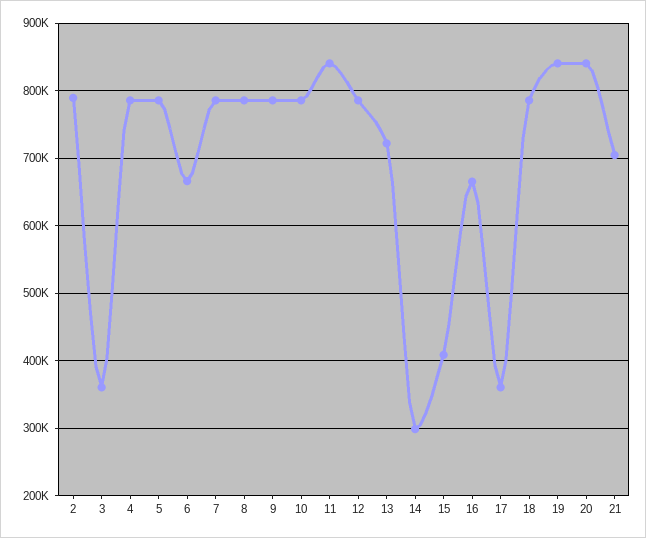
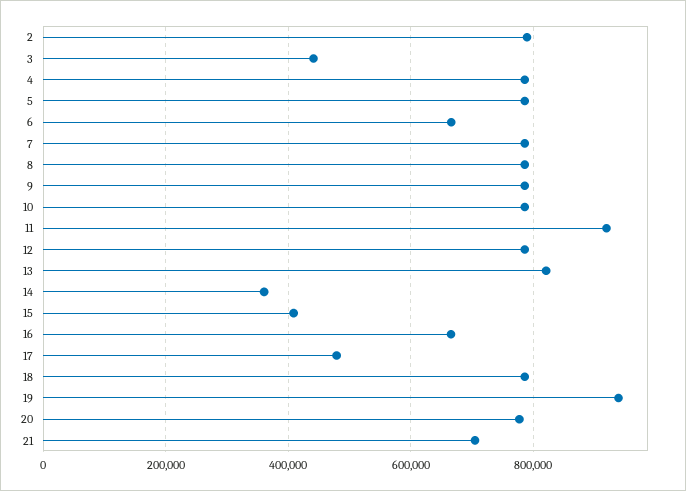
  {
    "2": 790000,
-   "3": 360000,
+   "3": 440000,
    "4": 790000,
    "5": 790000,
    "6": 670000,
    "7": 790000,
    "8": 790000,
    "9": 790000,
    "10": 790000,
-   "11": 840000,
+   "11": 920000,
    "12": 790000,
-   "13": 720000,
+   "13": 820000,
-   "14": 300000,
+   "14": 360000,
    "15": 410000,
    "16": 670000,
-   "17": 360000,
+   "17": 480000,
    "18": 790000,
-   "19": 840000,
+   "19": 940000,
-   "20": 840000,
+   "20": 780000,
    "21": 700000
  }

